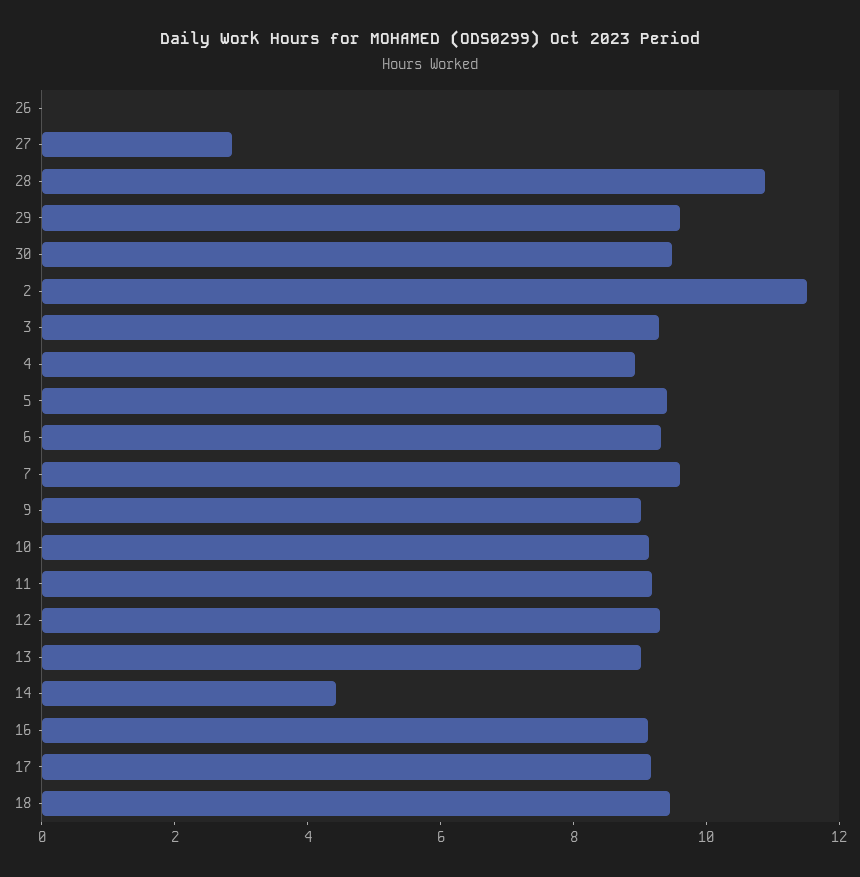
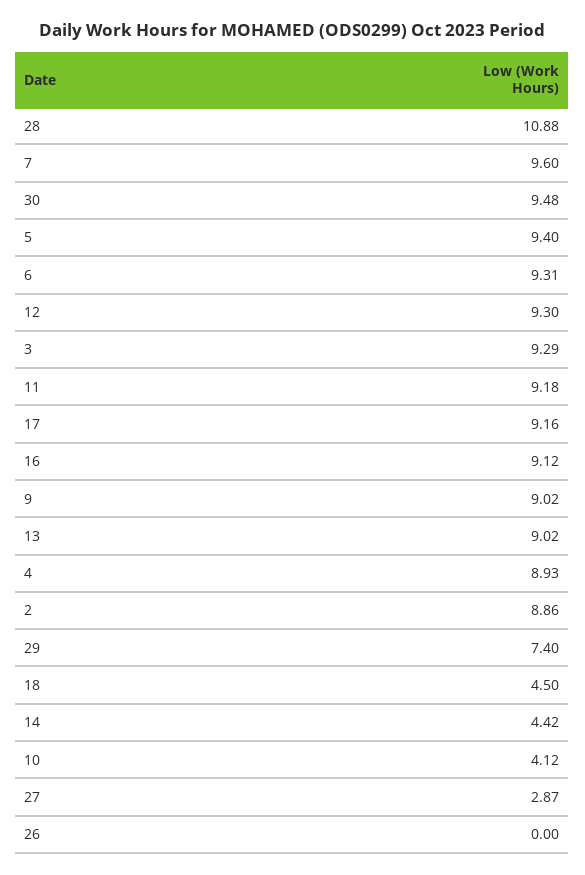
  {
    "26": 0,
    "27": 2.87,
    "28": 10.88,
-   "29": 9.5,
+   "29": 7.4,
    "30": 9.48,
-   "2": 11.5,
+   "2": 8.86,
    "3": 9.29,
    "4": 8.93,
    "5": 9.4,
    "6": 9.31,
    "7": 9.6,
    "9": 9.02,
-   "10": 9,
+   "10": 4.12,
    "11": 9.18,
    "12": 9.3,
    "13": 9.02,
    "14": 4.42,
    "16": 9.12,
    "17": 9.16,
-   "18": 9.5
+   "18": 4.5
  }

